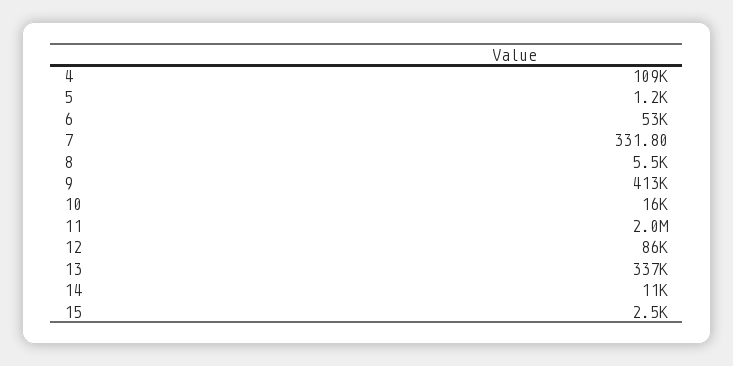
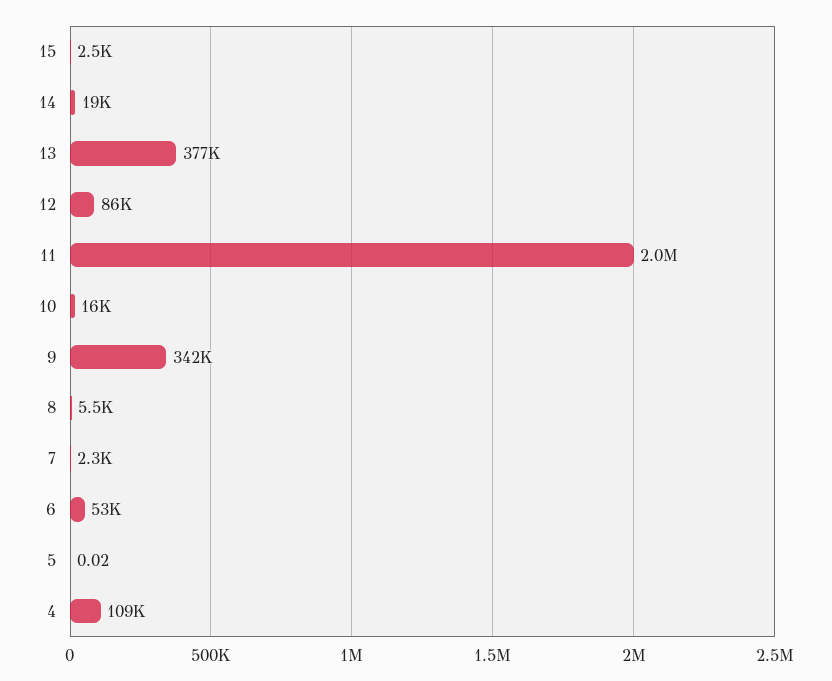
  {
    "4": 109000,
-   "5": 1200,
+   "5": 0.02,
    "6": 53000,
-   "7": 331.8,
+   "7": 2300,
    "8": 5500,
-   "9": 413000,
+   "9": 342000,
    "10": 16000,
    "11": 2000000,
    "12": 86000,
-   "13": 337000,
+   "13": 377000,
-   "14": 11000,
+   "14": 19000,
    "15": 2500
  }

